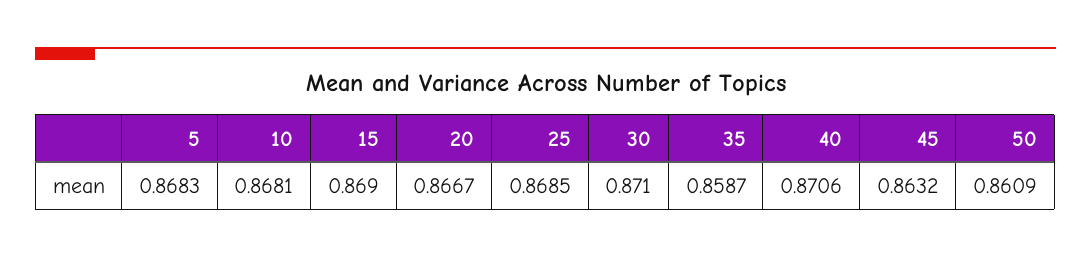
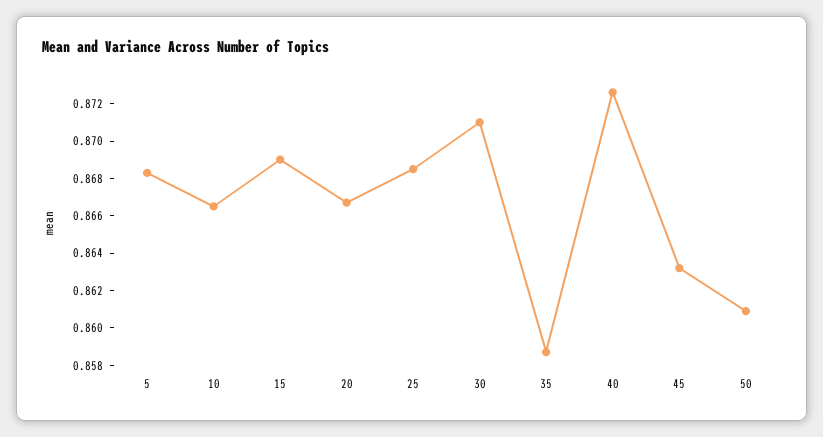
  {
    "5": 0.8683,
-   "10": 0.8681,
+   "10": 0.8665,
    "15": 0.869,
    "20": 0.8667,
    "25": 0.8685,
    "30": 0.871,
    "35": 0.8587,
-   "40": 0.8706,
+   "40": 0.8725,
    "45": 0.8632,
    "50": 0.8609
  }

